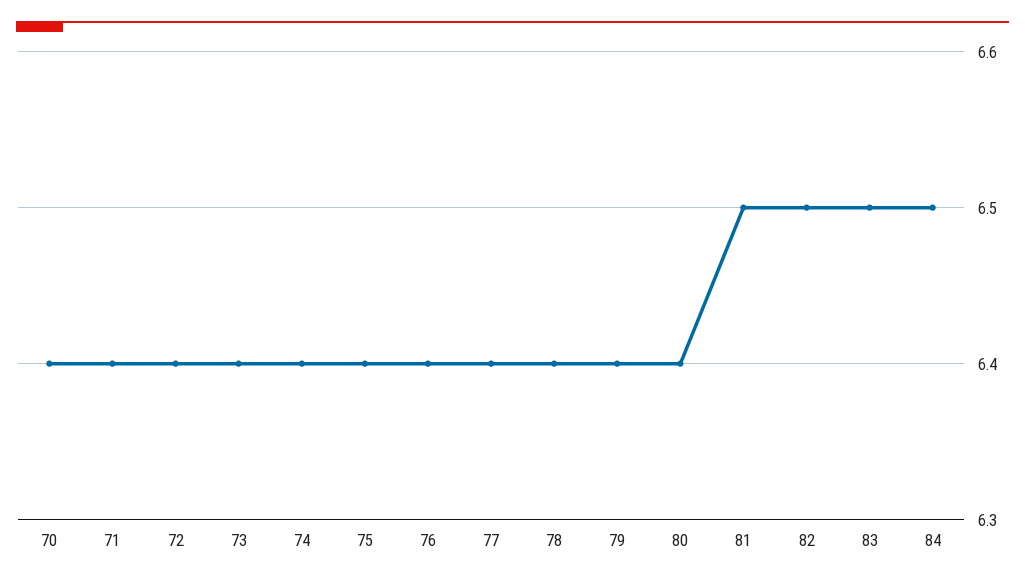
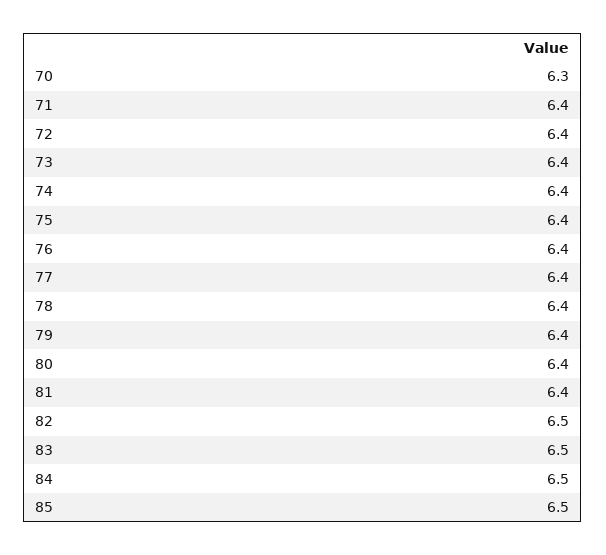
  {
-   "70": 6.4,
+   "70": 6.3,
    "71": 6.4,
    "72": 6.4,
    "73": 6.4,
    "74": 6.4,
    "75": 6.4,
    "76": 6.4,
    "77": 6.4,
    "78": 6.4,
    "79": 6.4,
    "80": 6.4,
-   "81": 6.5,
+   "81": 6.4,
    "82": 6.5,
    "83": 6.5,
-   "84": 6.5
+   "84": 6.5,
+   "85": 6.5
  }

